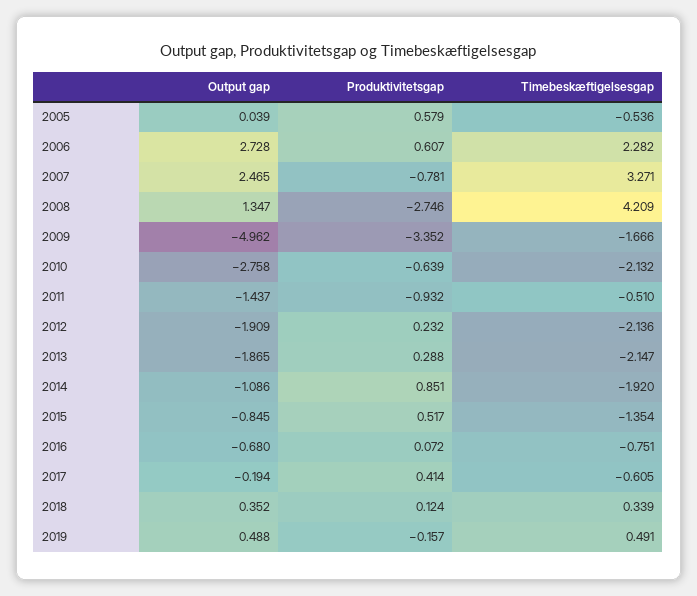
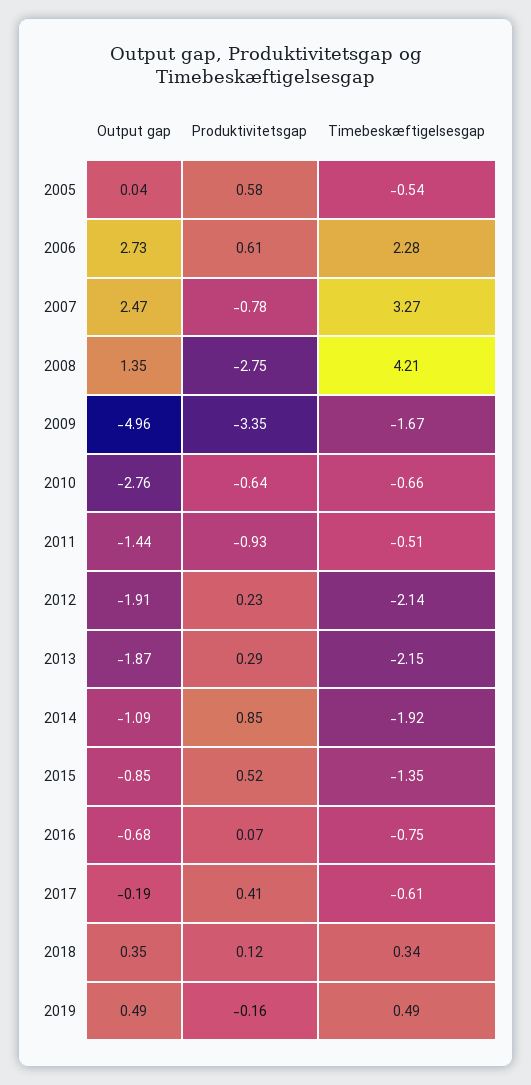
  {
    "Output gap": {
      "2005": 0.039,
      "2006": 2.728,
      "2007": 2.465,
      "2008": 1.347,
      "2009": -4.962,
      "2010": -2.758,
      "2011": -1.437,
      "2012": -1.909,
      "2013": -1.865,
      "2014": -1.086,
      "2015": -0.845,
      "2016": -0.68,
      "2017": -0.194,
      "2018": 0.352,
      "2019": 0.488
    },
    "Produktivitetsgap": {
      "2005": 0.579,
      "2006": 0.607,
      "2007": -0.781,
      "2008": -2.746,
      "2009": -3.352,
      "2010": -0.639,
      "2011": -0.932,
      "2012": 0.232,
      "2013": 0.288,
      "2014": 0.851,
      "2015": 0.517,
      "2016": 0.072,
      "2017": 0.414,
      "2018": 0.124,
      "2019": -0.157
    },
    "Timebeskæftigelsesgap": {
      "2005": -0.536,
      "2006": 2.282,
      "2007": 3.271,
      "2008": 4.209,
      "2009": -1.666,
-     "2010": -2.132,
+     "2010": -0.66,
      "2011": -0.51,
      "2012": -2.136,
      "2013": -2.147,
      "2014": -1.92,
      "2015": -1.354,
      "2016": -0.751,
      "2017": -0.605,
      "2018": 0.339,
      "2019": 0.491
    }
  }

